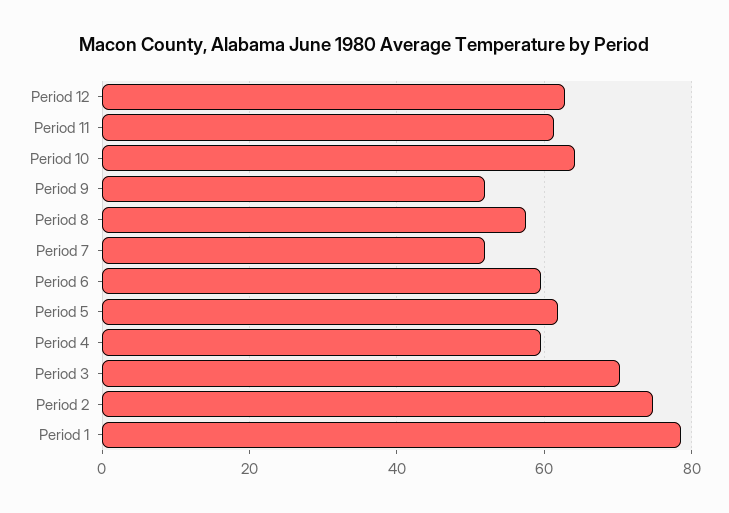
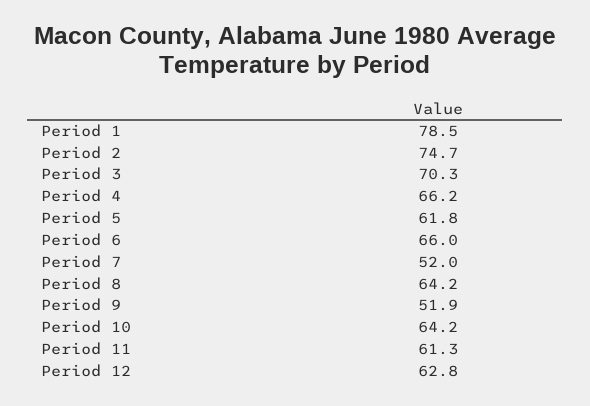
  {
    "Period 12": 62.8,
    "Period 11": 61.3,
    "Period 10": 64.2,
    "Period 9": 51.9,
-   "Period 8": 58,
+   "Period 8": 64.2,
    "Period 7": 52,
-   "Period 6": 60,
+   "Period 6": 66,
    "Period 5": 61.8,
-   "Period 4": 60,
+   "Period 4": 66.2,
    "Period 3": 70.3,
    "Period 2": 74.7,
    "Period 1": 78.5
  }

